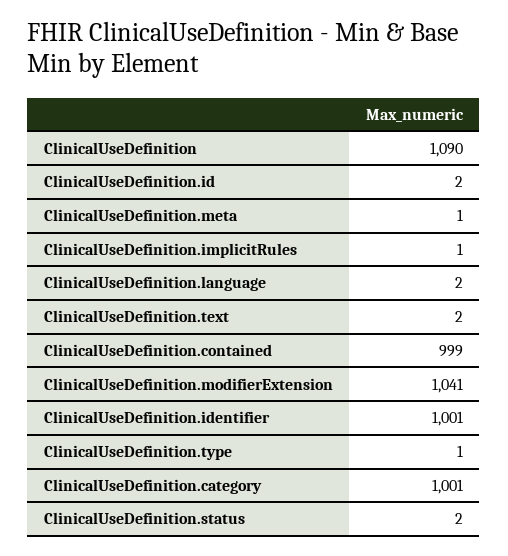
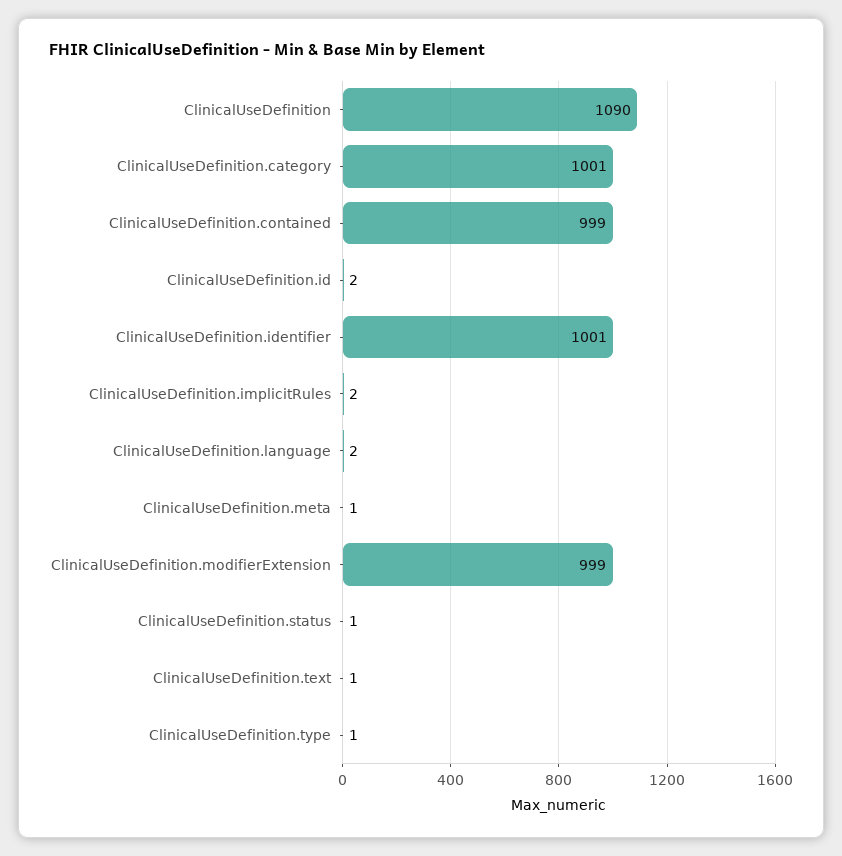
  {
    "ClinicalUseDefinition": 1090,
    "ClinicalUseDefinition.id": 2,
    "ClinicalUseDefinition.meta": 1,
-   "ClinicalUseDefinition.implicitRules": 1,
+   "ClinicalUseDefinition.implicitRules": 2,
    "ClinicalUseDefinition.language": 2,
-   "ClinicalUseDefinition.text": 2,
+   "ClinicalUseDefinition.text": 1,
    "ClinicalUseDefinition.contained": 999,
-   "ClinicalUseDefinition.modifierExtension": 1041,
+   "ClinicalUseDefinition.modifierExtension": 999,
    "ClinicalUseDefinition.identifier": 1001,
    "ClinicalUseDefinition.type": 1,
    "ClinicalUseDefinition.category": 1001,
-   "ClinicalUseDefinition.status": 2
+   "ClinicalUseDefinition.status": 1
  }

